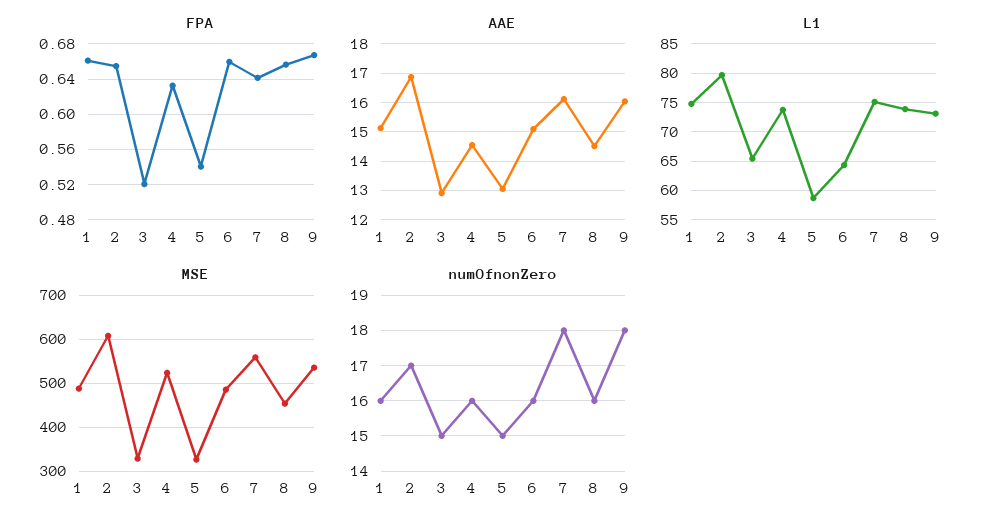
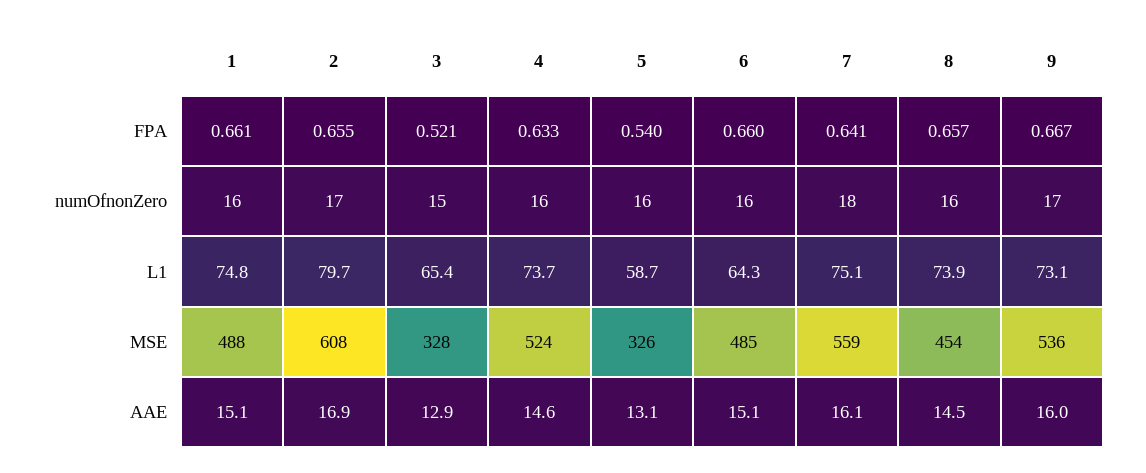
  {
    "FPA": {
      "1": 0.661,
      "2": 0.655,
      "3": 0.521,
      "4": 0.633,
      "5": 0.54,
      "6": 0.66,
      "7": 0.641,
      "8": 0.657,
      "9": 0.667
    },
    "AAE": {
      "1": 15.1,
      "2": 16.9,
      "3": 12.9,
      "4": 14.6,
      "5": 13.1,
      "6": 15.1,
      "7": 16.1,
      "8": 14.5,
      "9": 16
    },
    "L1": {
      "1": 74.8,
      "2": 79.7,
      "3": 65.4,
      "4": 73.7,
      "5": 58.7,
      "6": 64.3,
      "7": 75.1,
      "8": 73.9,
      "9": 73.1
    },
    "MSE": {
      "1": 488,
      "2": 608,
      "3": 328,
      "4": 524,
      "5": 326,
      "6": 485,
      "7": 559,
      "8": 454,
      "9": 536
    },
    "numOfnonZero": {
      "1": 16,
      "2": 17,
      "3": 15,
      "4": 16,
-     "5": 15,
+     "5": 16,
      "6": 16,
      "7": 18,
      "8": 16,
-     "9": 18
+     "9": 17
    }
  }

